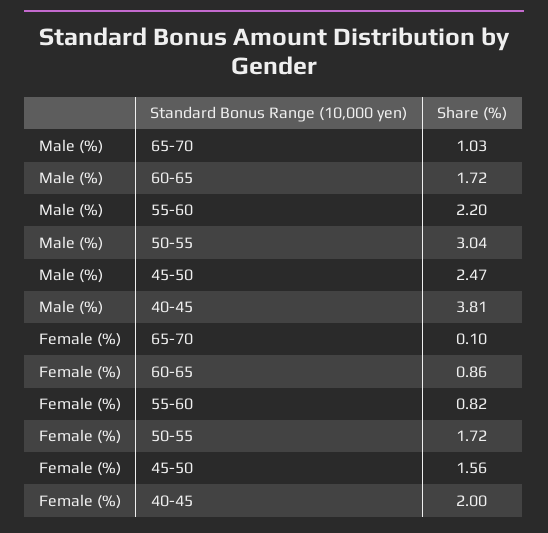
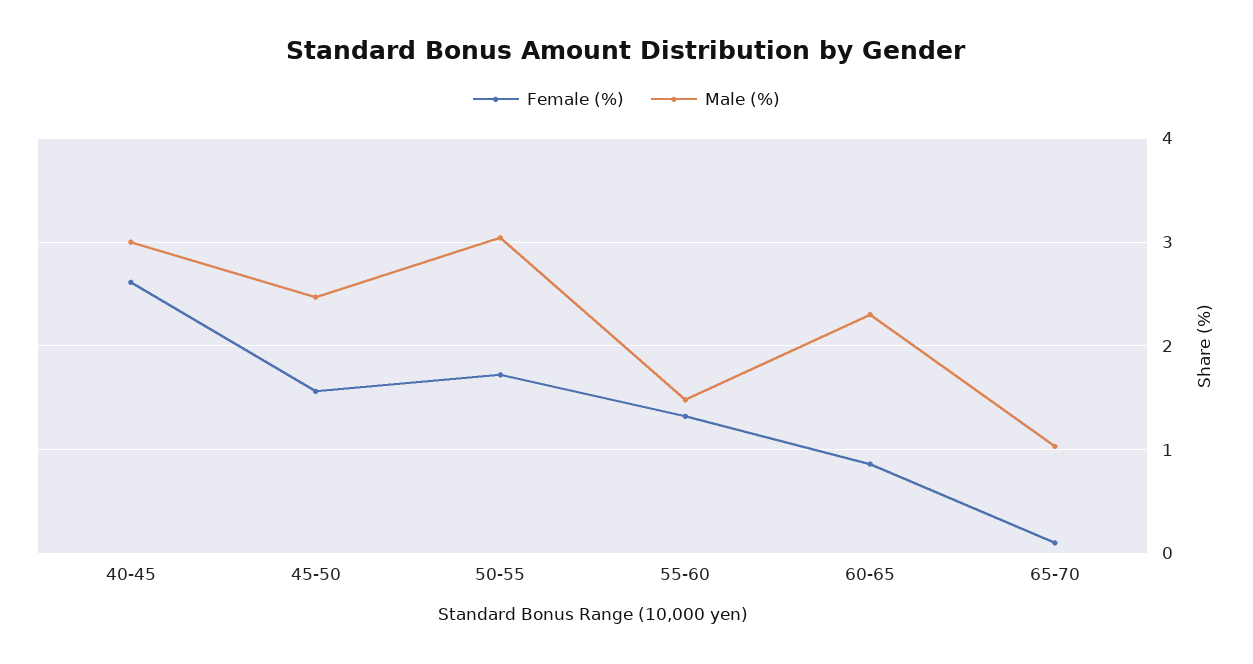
  {
    "Male (%)": {
      "65-70": 1.03,
-     "60-65": 1.72,
+     "60-65": 2.3,
-     "55-60": 2.2,
+     "55-60": 1.5,
      "50-55": 3.04,
      "45-50": 2.47,
-     "40-45": 3.81
+     "40-45": 3
    },
    "Female (%)": {
      "65-70": 0.1,
      "60-65": 0.86,
-     "55-60": 0.82,
+     "55-60": 1.3,
      "50-55": 1.72,
      "45-50": 1.56,
-     "40-45": 2
+     "40-45": 2.6
    }
  }

